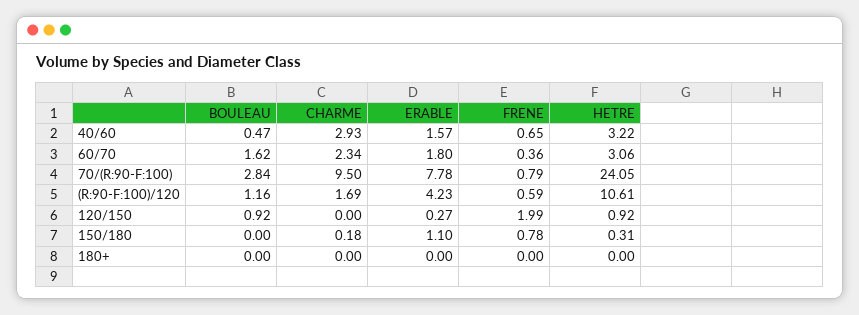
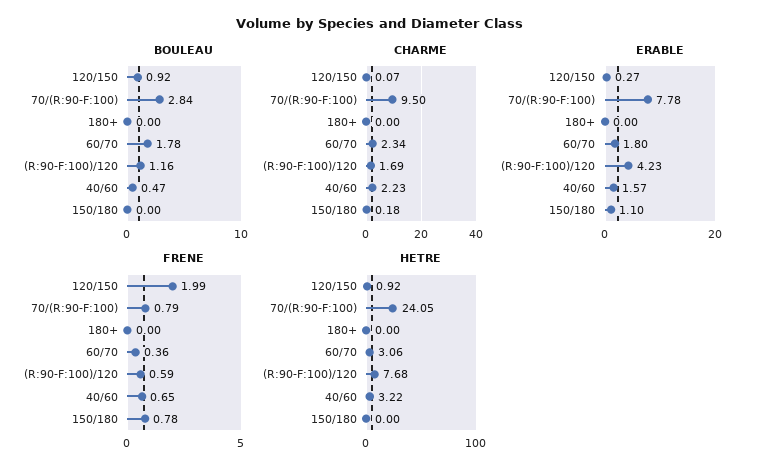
  {
    "BOULEAU": {
      "40/60": 0.47,
-     "60/70": 1.62,
+     "60/70": 1.78,
      "70/(R:90-F:100)": 2.84,
      "(R:90-F:100)/120": 1.16,
      "120/150": 0.92,
      "150/180": 0,
      "180+": 0
    },
    "CHARME": {
-     "40/60": 2.93,
+     "40/60": 2.23,
      "60/70": 2.34,
      "70/(R:90-F:100)": 9.5,
      "(R:90-F:100)/120": 1.69,
-     "120/150": 0,
+     "120/150": 0.07,
      "150/180": 0.18,
      "180+": 0
    },
    "ERABLE": {
      "40/60": 1.57,
      "60/70": 1.8,
      "70/(R:90-F:100)": 7.78,
      "(R:90-F:100)/120": 4.23,
      "120/150": 0.27,
      "150/180": 1.1,
      "180+": 0
    },
    "FRENE": {
      "40/60": 0.65,
      "60/70": 0.36,
      "70/(R:90-F:100)": 0.79,
      "(R:90-F:100)/120": 0.59,
      "120/150": 1.99,
      "150/180": 0.78,
      "180+": 0
    },
    "HETRE": {
      "40/60": 3.22,
      "60/70": 3.06,
      "70/(R:90-F:100)": 24.05,
-     "(R:90-F:100)/120": 10.61,
+     "(R:90-F:100)/120": 7.68,
      "120/150": 0.92,
-     "150/180": 0.31,
+     "150/180": 0,
      "180+": 0
    }
  }

